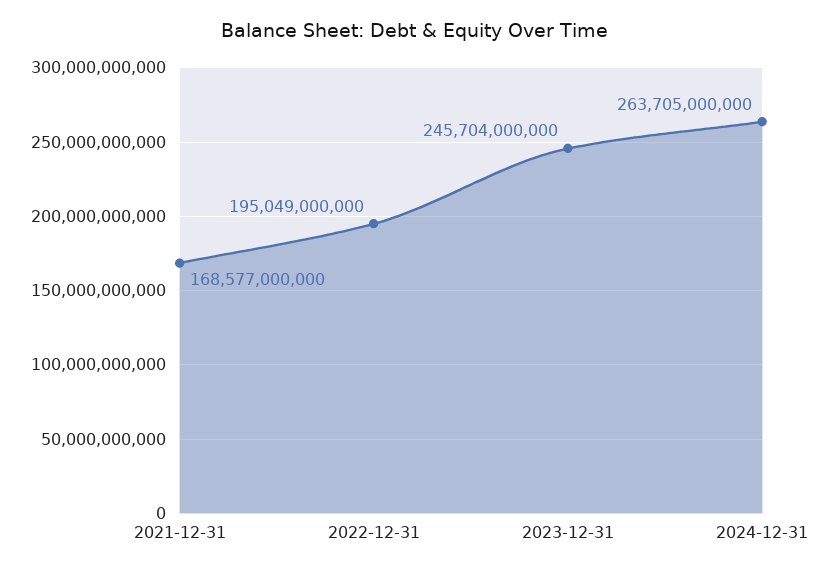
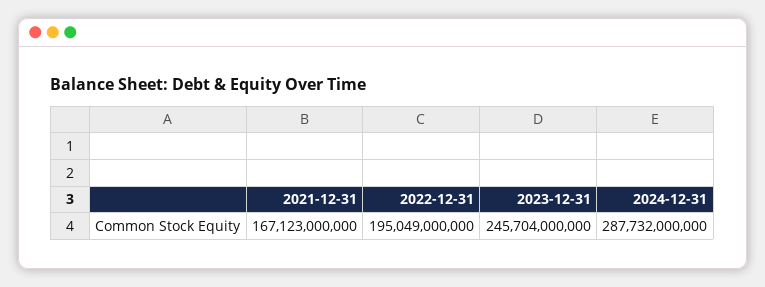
  {
-   "2021-12-31": 168577000000,
+   "2021-12-31": 167123000000,
    "2022-12-31": 195049000000,
    "2023-12-31": 245704000000,
-   "2024-12-31": 263705000000
+   "2024-12-31": 287732000000
  }

